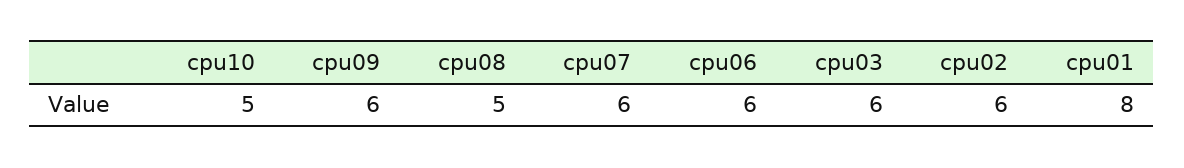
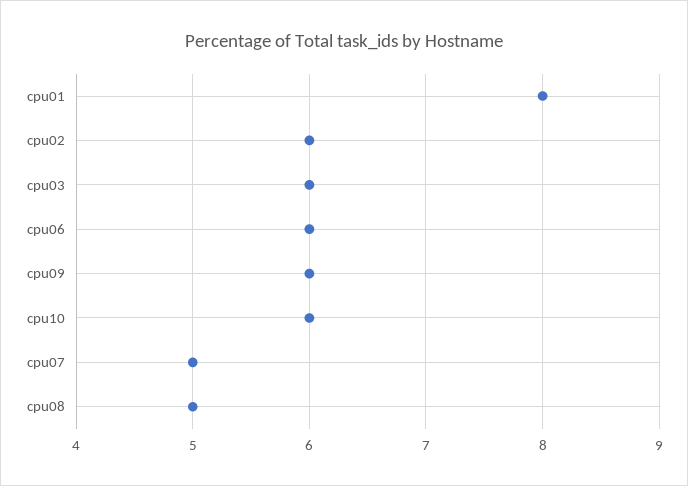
  {
-   "cpu10": 5,
+   "cpu10": 6,
    "cpu09": 6,
    "cpu08": 5,
-   "cpu07": 6,
+   "cpu07": 5,
    "cpu06": 6,
    "cpu03": 6,
    "cpu02": 6,
    "cpu01": 8
  }

